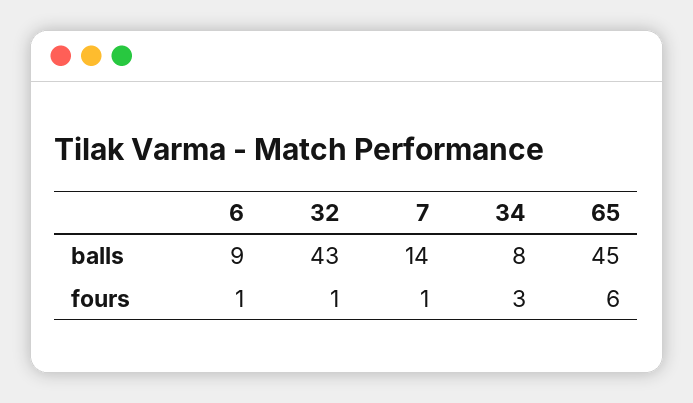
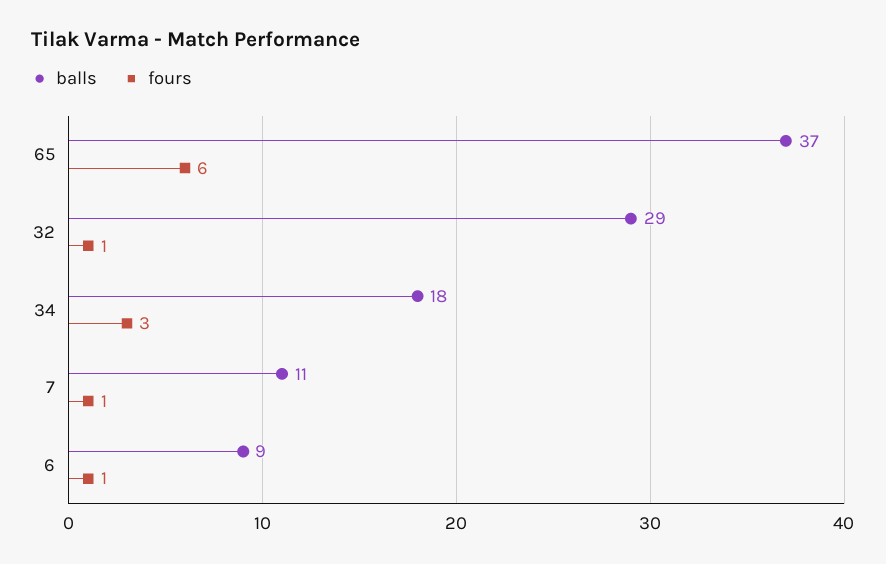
  {
    "balls": {
      "6": 9,
-     "32": 43,
+     "32": 29,
-     "7": 14,
+     "7": 11,
-     "34": 8,
+     "34": 18,
-     "65": 45
+     "65": 37
    },
    "fours": {
      "6": 1,
      "32": 1,
      "7": 1,
      "34": 3,
      "65": 6
    }
  }

